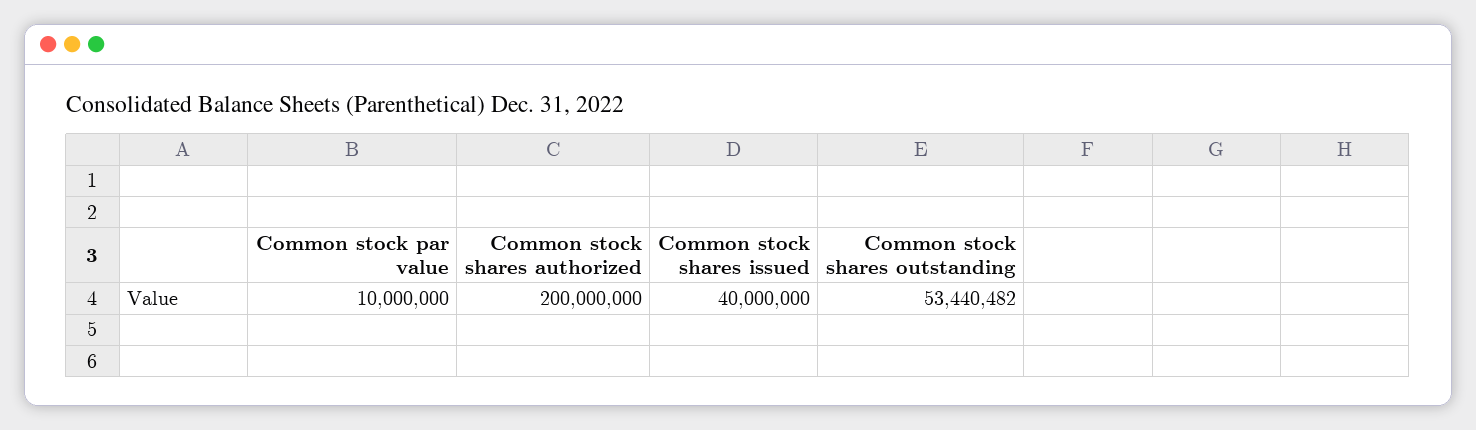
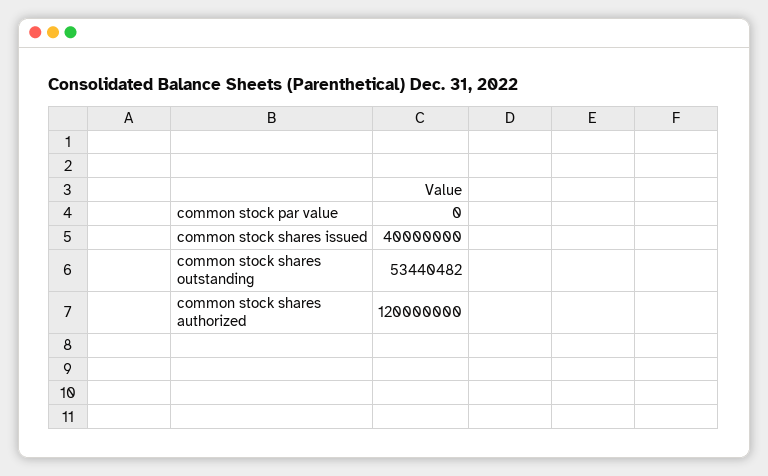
  {
-   "Common stock par value": 10000000,
+   "Common stock par value": 0,
-   "Common stock shares authorized": 200000000,
+   "Common stock shares authorized": 120000000,
    "Common stock shares issued": 40000000,
    "Common stock shares outstanding": 53440482
  }

